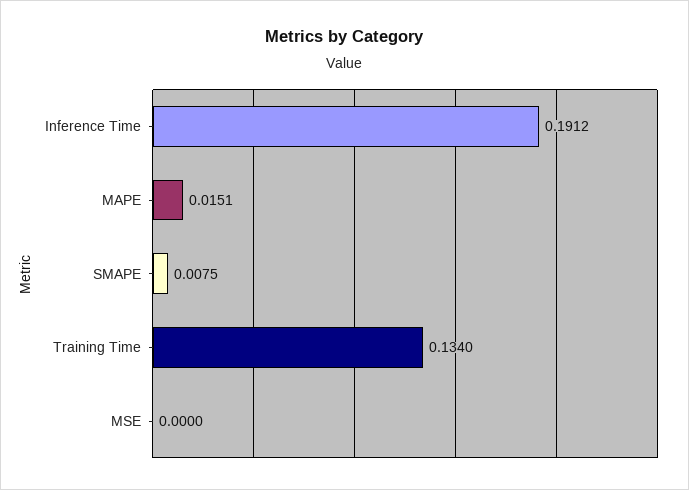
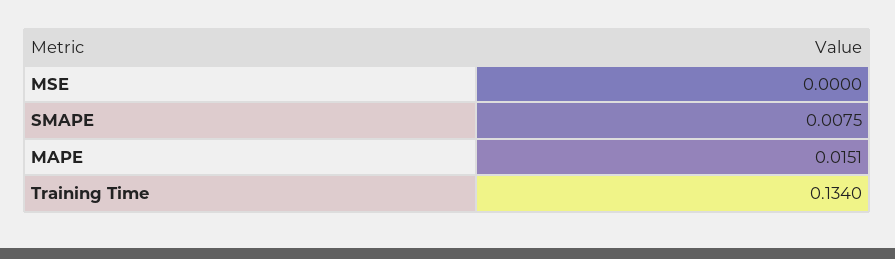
  {
-   "Inference Time": 0.1912,
    "MAPE": 0.0151,
    "SMAPE": 0.0075,
    "Training Time": 0.134,
    "MSE": 0
  }

